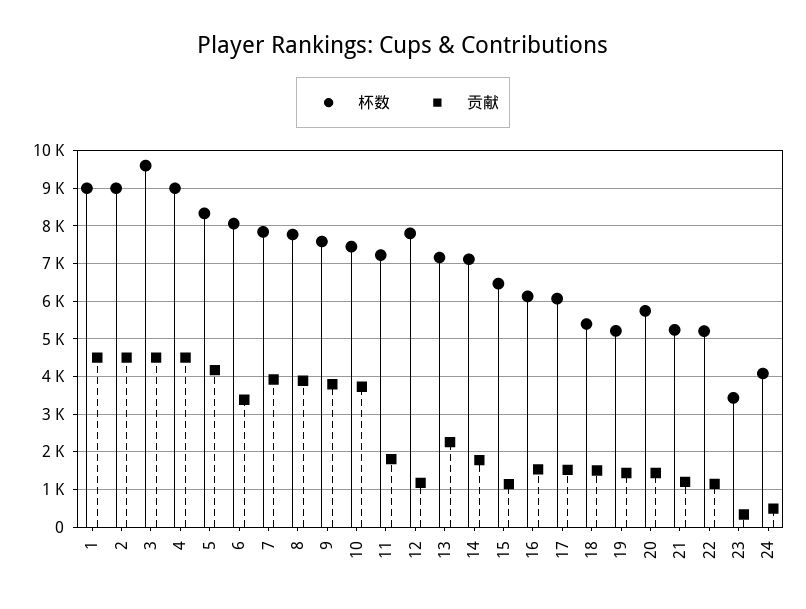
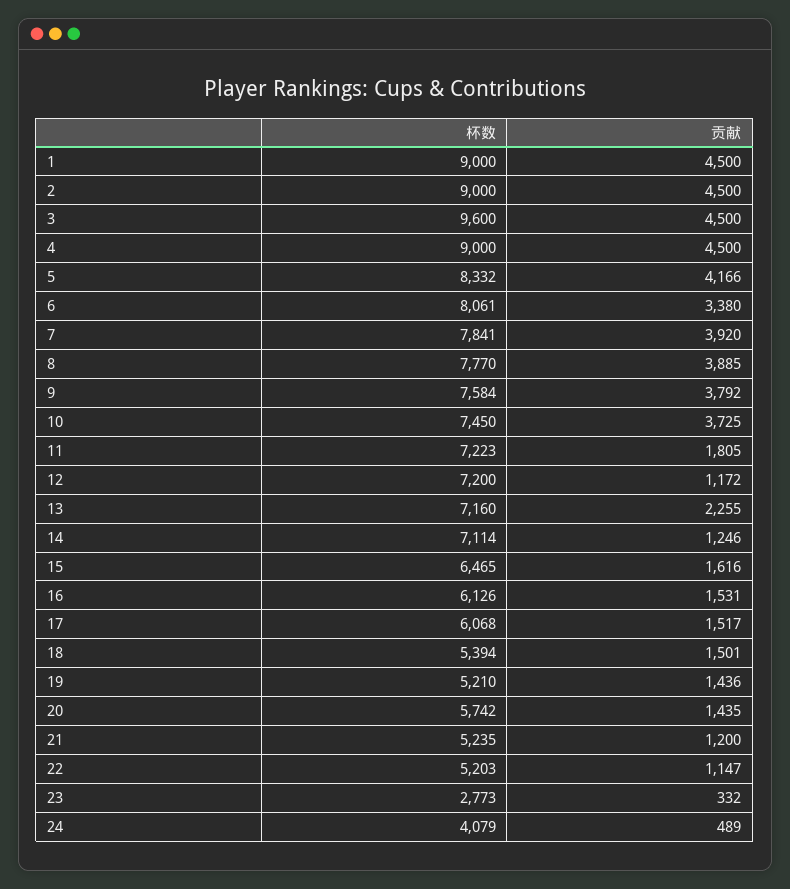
  {
    "杯数": {
      "1": 9000,
      "2": 9000,
      "3": 9600,
      "4": 9000,
      "5": 8332,
      "6": 8061,
      "7": 7841,
      "8": 7770,
      "9": 7584,
      "10": 7450,
      "11": 7223,
-     "12": 7800,
+     "12": 7200,
      "13": 7160,
      "14": 7114,
      "15": 6465,
      "16": 6126,
      "17": 6068,
      "18": 5394,
      "19": 5210,
      "20": 5742,
      "21": 5235,
      "22": 5203,
-     "23": 3400,
+     "23": 2773,
      "24": 4079
    },
    "贡献": {
      "1": 4500,
      "2": 4500,
      "3": 4500,
      "4": 4500,
      "5": 4166,
      "6": 3380,
      "7": 3920,
      "8": 3885,
      "9": 3792,
      "10": 3725,
      "11": 1805,
      "12": 1172,
      "13": 2255,
-     "14": 1800,
+     "14": 1246,
-     "15": 1200,
+     "15": 1616,
      "16": 1531,
      "17": 1517,
      "18": 1501,
      "19": 1436,
      "20": 1435,
      "21": 1200,
      "22": 1147,
      "23": 332,
      "24": 489
    }
  }

